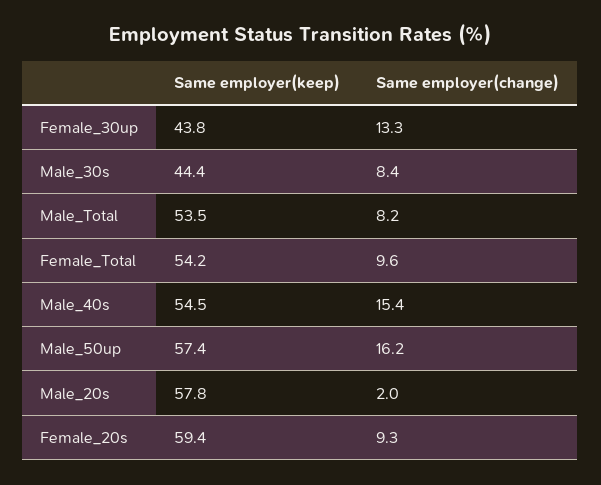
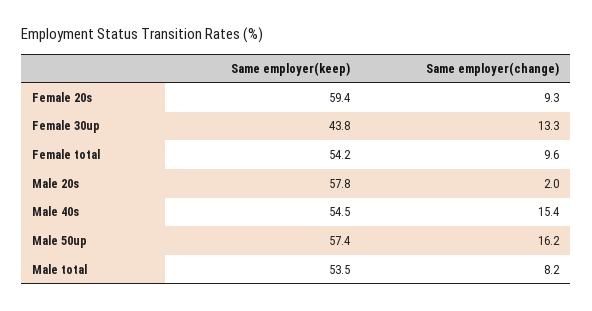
  {
    "Same employer(keep)": {
      "Female_30up": 43.8,
-     "Male_30s": 44.4,
      "Male_Total": 53.5,
      "Female_Total": 54.2,
      "Male_40s": 54.5,
      "Male_50up": 57.4,
      "Male_20s": 57.8,
      "Female_20s": 59.4
    },
    "Same employer(change)": {
      "Female_30up": 13.3,
-     "Male_30s": 8.4,
      "Male_Total": 8.2,
      "Female_Total": 9.6,
      "Male_40s": 15.4,
      "Male_50up": 16.2,
      "Male_20s": 2,
      "Female_20s": 9.3
    }
  }

